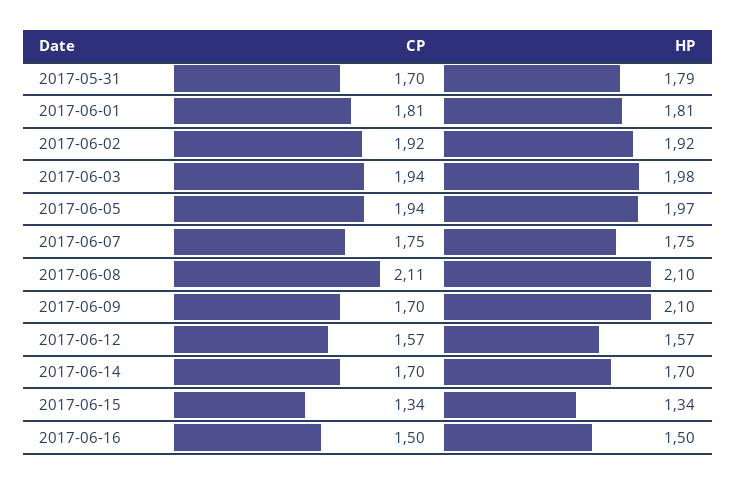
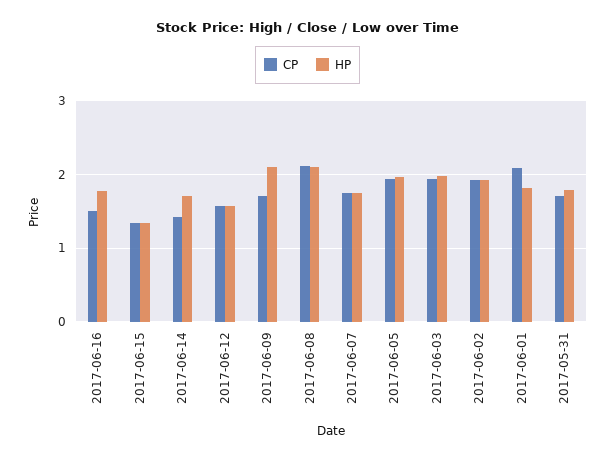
  {
    "CP": {
      "2017-05-31": 1.7,
-     "2017-06-01": 1.81,
+     "2017-06-01": 2.1,
      "2017-06-02": 1.92,
      "2017-06-03": 1.94,
      "2017-06-05": 1.94,
      "2017-06-07": 1.75,
      "2017-06-08": 2.11,
      "2017-06-09": 1.7,
      "2017-06-12": 1.57,
-     "2017-06-14": 1.7,
+     "2017-06-14": 1.4,
      "2017-06-15": 1.34,
      "2017-06-16": 1.5
    },
    "HP": {
      "2017-05-31": 1.79,
      "2017-06-01": 1.81,
      "2017-06-02": 1.92,
      "2017-06-03": 1.98,
      "2017-06-05": 1.97,
      "2017-06-07": 1.75,
      "2017-06-08": 2.1,
      "2017-06-09": 2.1,
      "2017-06-12": 1.57,
      "2017-06-14": 1.7,
      "2017-06-15": 1.34,
-     "2017-06-16": 1.5
+     "2017-06-16": 1.8
    }
  }

